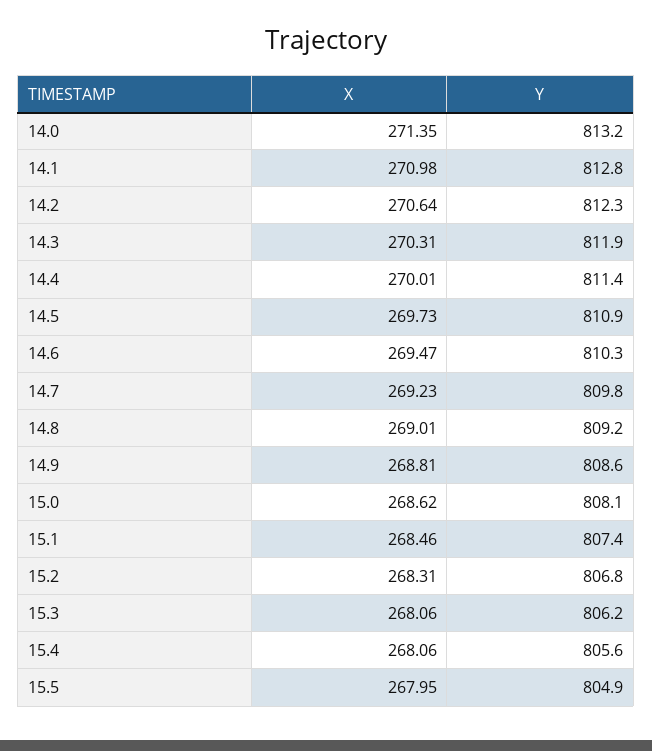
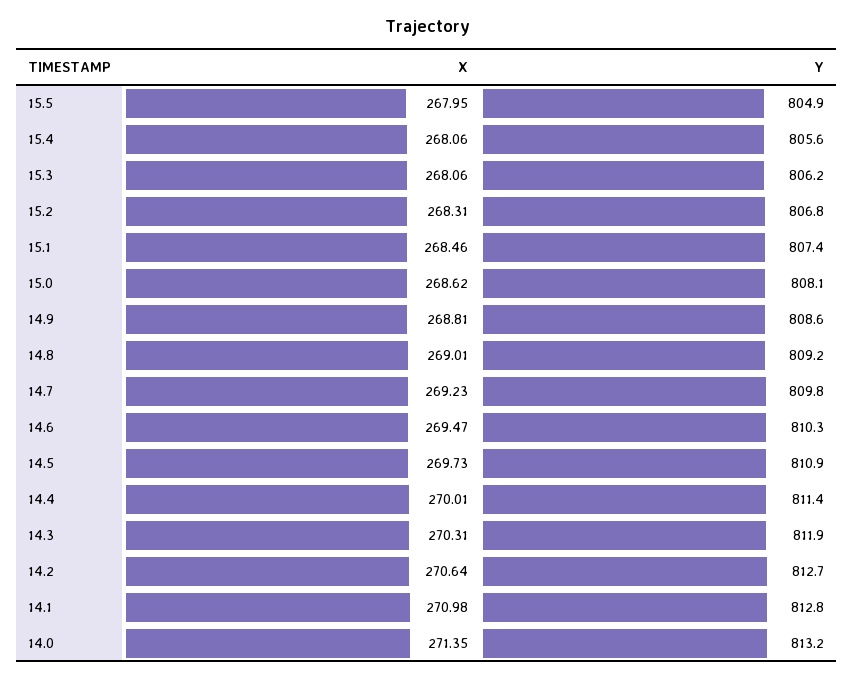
  {
    "X": {
      "14.0": 271.35,
      "14.1": 270.98,
      "14.2": 270.64,
      "14.3": 270.31,
      "14.4": 270.01,
      "14.5": 269.73,
      "14.6": 269.47,
      "14.7": 269.23,
      "14.8": 269.01,
      "14.9": 268.81,
      "15.0": 268.62,
      "15.1": 268.46,
      "15.2": 268.31,
      "15.3": 268.06,
      "15.4": 268.06,
      "15.5": 267.95
    },
    "Y": {
      "14.0": 813.2,
      "14.1": 812.8,
-     "14.2": 812.3,
+     "14.2": 812.7,
      "14.3": 811.9,
      "14.4": 811.4,
      "14.5": 810.9,
      "14.6": 810.3,
      "14.7": 809.8,
      "14.8": 809.2,
      "14.9": 808.6,
      "15.0": 808.1,
      "15.1": 807.4,
      "15.2": 806.8,
      "15.3": 806.2,
      "15.4": 805.6,
      "15.5": 804.9
    }
  }

